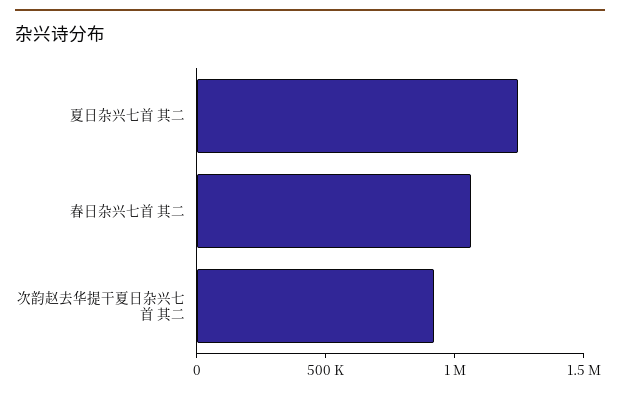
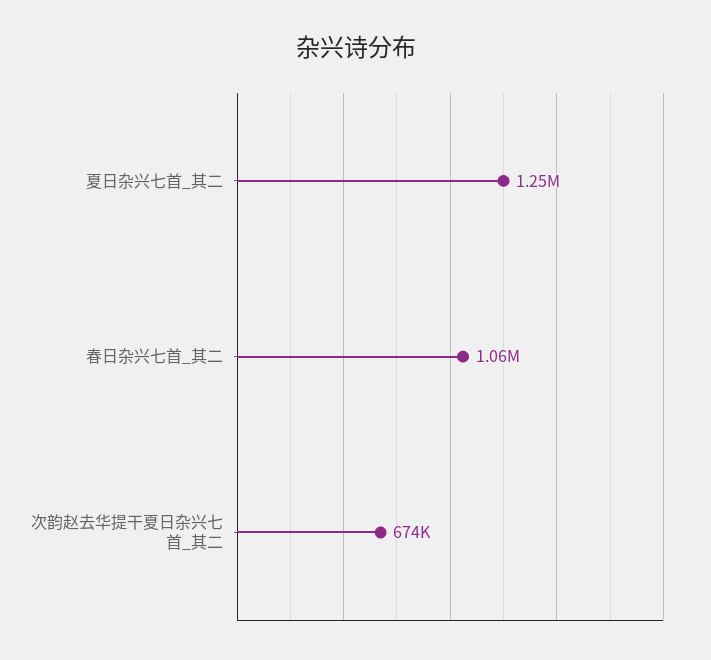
  {
    "夏日杂兴七首 其二": 1250000,
    "春日杂兴七首 其二": 1060000,
-   "次韵赵去华提干夏日杂兴七首 其二": 900000
+   "次韵赵去华提干夏日杂兴七首 其二": 674000
  }

